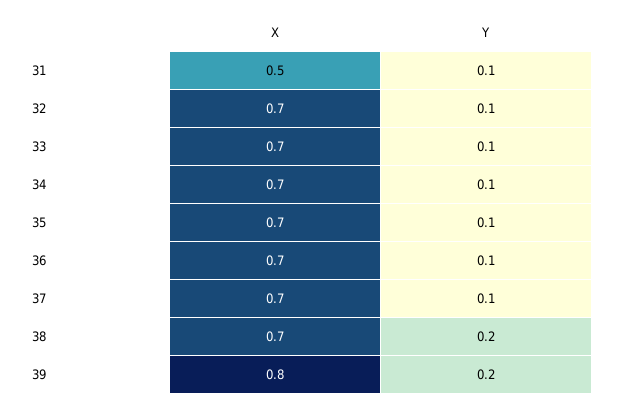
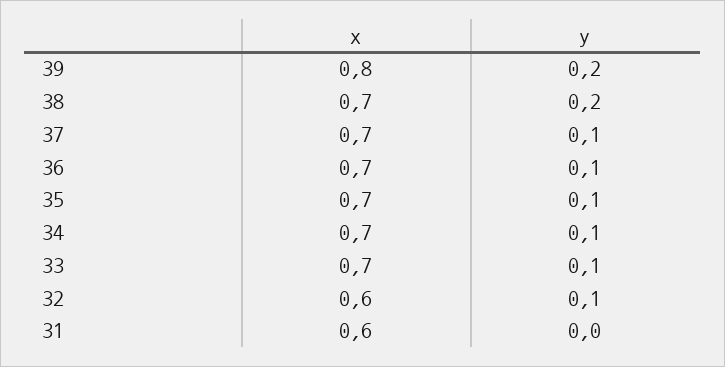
  {
    "X": {
-     "31": 0.5,
+     "31": 0.6,
-     "32": 0.7,
+     "32": 0.6,
      "33": 0.7,
      "34": 0.7,
      "35": 0.7,
      "36": 0.7,
      "37": 0.7,
      "38": 0.7,
      "39": 0.8
    },
    "Y": {
-     "31": 0.1,
+     "31": 0,
      "32": 0.1,
      "33": 0.1,
      "34": 0.1,
      "35": 0.1,
      "36": 0.1,
      "37": 0.1,
      "38": 0.2,
      "39": 0.2
    }
  }

